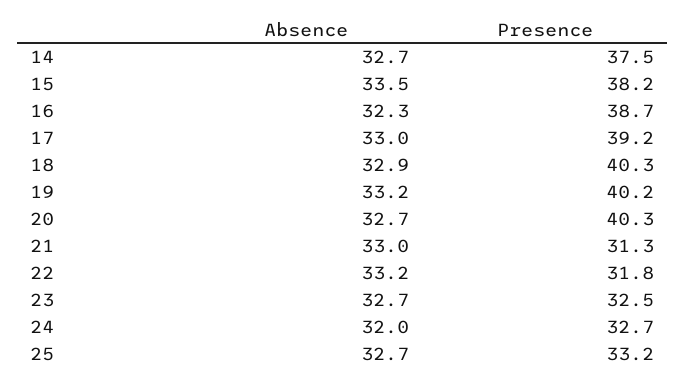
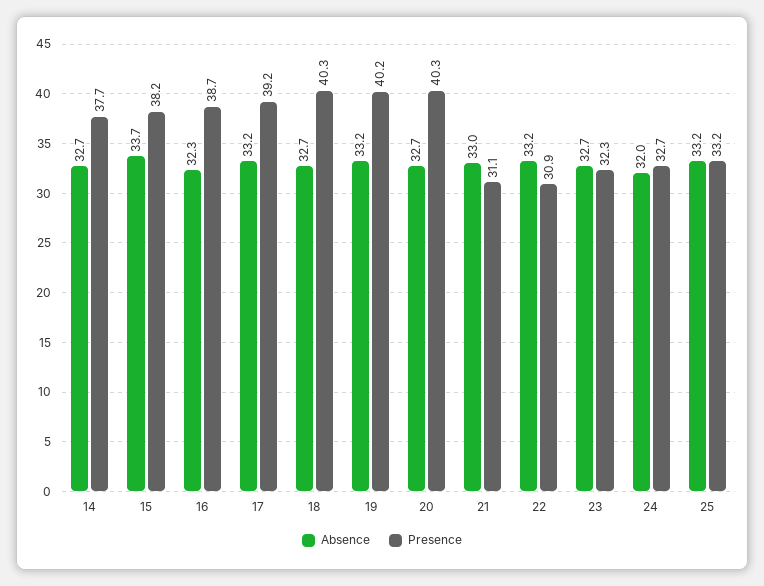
  {
    "Absence": {
      "14": 32.7,
-     "15": 33.5,
+     "15": 33.7,
      "16": 32.3,
-     "17": 33,
+     "17": 33.2,
-     "18": 32.9,
+     "18": 32.7,
      "19": 33.2,
      "20": 32.7,
      "21": 33,
      "22": 33.2,
      "23": 32.7,
      "24": 32,
-     "25": 32.7
+     "25": 33.2
    },
    "Presence": {
-     "14": 37.5,
+     "14": 37.7,
      "15": 38.2,
      "16": 38.7,
      "17": 39.2,
      "18": 40.3,
      "19": 40.2,
      "20": 40.3,
-     "21": 31.3,
+     "21": 31.1,
-     "22": 31.8,
+     "22": 30.9,
-     "23": 32.5,
+     "23": 32.3,
      "24": 32.7,
      "25": 33.2
    }
  }

